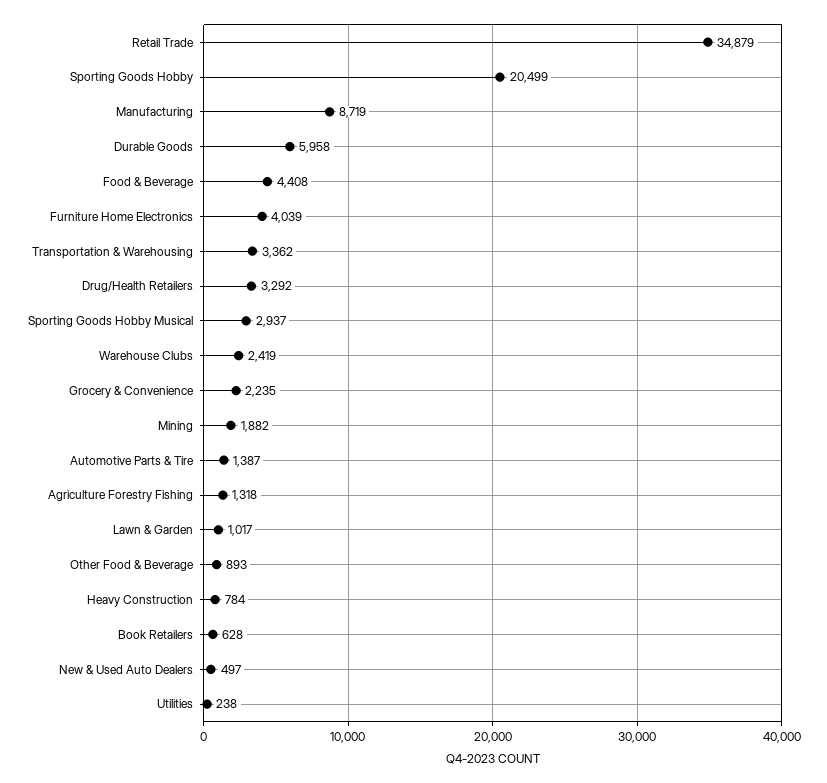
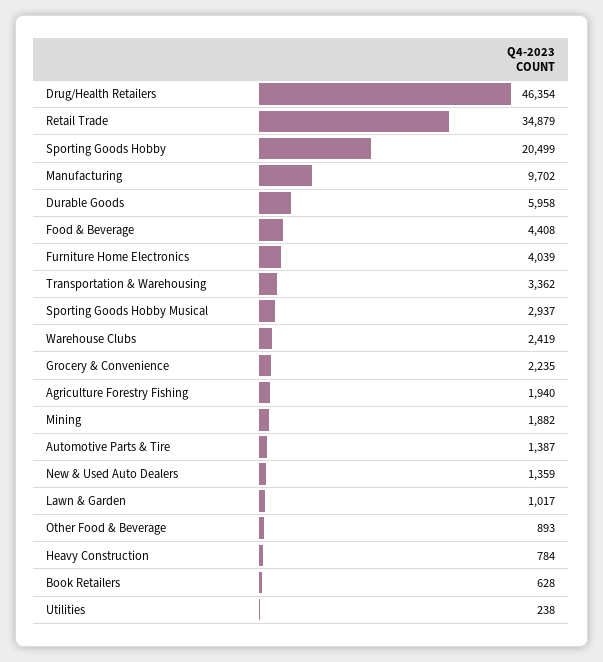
  {
    "Retail Trade": 34879,
    "Sporting Goods Hobby": 20499,
-   "Manufacturing": 8719,
+   "Manufacturing": 9702,
    "Durable Goods": 5958,
    "Food & Beverage": 4408,
    "Furniture Home Electronics": 4039,
    "Transportation & Warehousing": 3362,
-   "Drug/Health Retailers": 3292,
+   "Drug/Health Retailers": 46354,
    "Sporting Goods Hobby Musical": 2937,
    "Warehouse Clubs": 2419,
    "Grocery & Convenience": 2235,
    "Mining": 1882,
    "Automotive Parts & Tire": 1387,
-   "Agriculture Forestry Fishing": 1318,
+   "Agriculture Forestry Fishing": 1940,
    "Lawn & Garden": 1017,
    "Other Food & Beverage": 893,
    "Heavy Construction": 784,
    "Book Retailers": 628,
-   "New & Used Auto Dealers": 497,
+   "New & Used Auto Dealers": 1359,
    "Utilities": 238
  }

